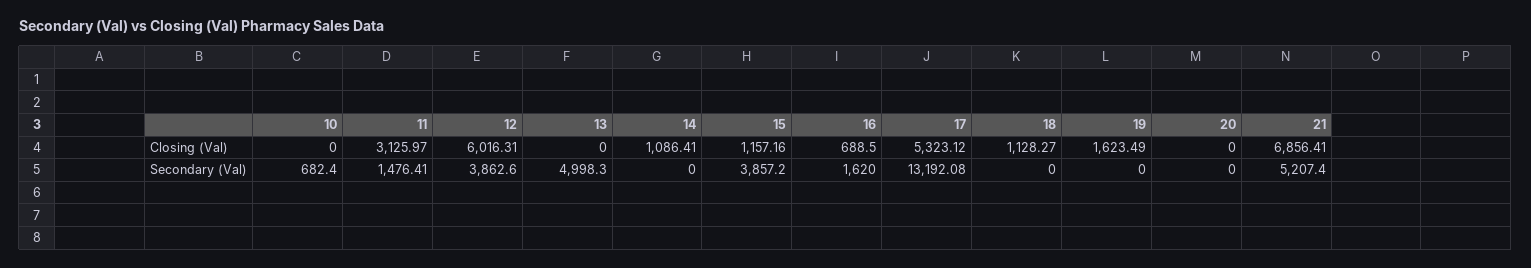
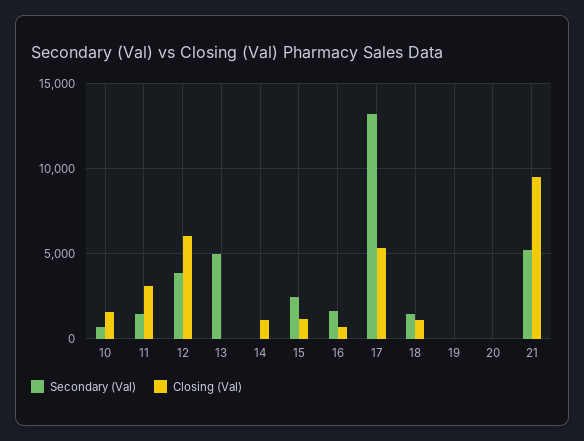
  {
    "Closing (Val)": {
-     "10": 0,
+     "10": 1500,
      "11": 3125.97,
      "12": 6016.31,
      "13": 0,
      "14": 1086.41,
      "15": 1157.16,
      "16": 688.5,
      "17": 5323.12,
      "18": 1128.27,
-     "19": 1623.49,
+     "19": 0,
      "20": 0,
-     "21": 6856.41
+     "21": 9500
    },
    "Secondary (Val)": {
      "10": 682.4,
      "11": 1476.41,
      "12": 3862.6,
      "13": 4998.3,
      "14": 0,
-     "15": 3857.2,
+     "15": 2500,
      "16": 1620,
      "17": 13192.08,
-     "18": 0,
+     "18": 1500,
      "19": 0,
      "20": 0,
      "21": 5207.4
    }
  }

